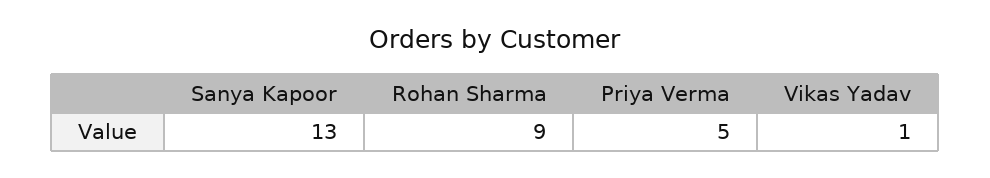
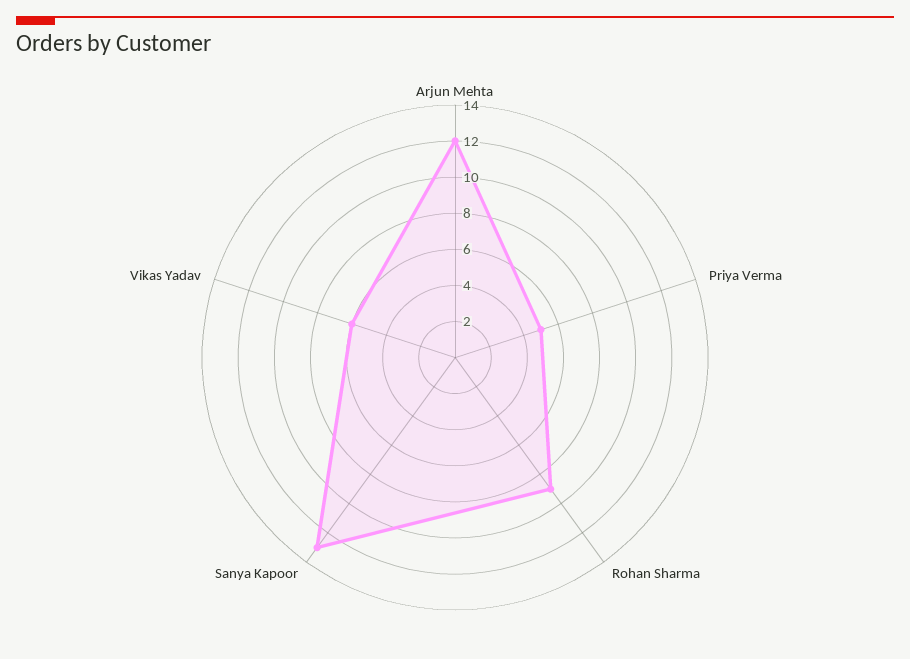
  {
    "Sanya Kapoor": 13,
    "Rohan Sharma": 9,
    "Priya Verma": 5,
-   "Vikas Yadav": 1
+   "Vikas Yadav": 6,
+   "Arjun Mehta": 12
  }

